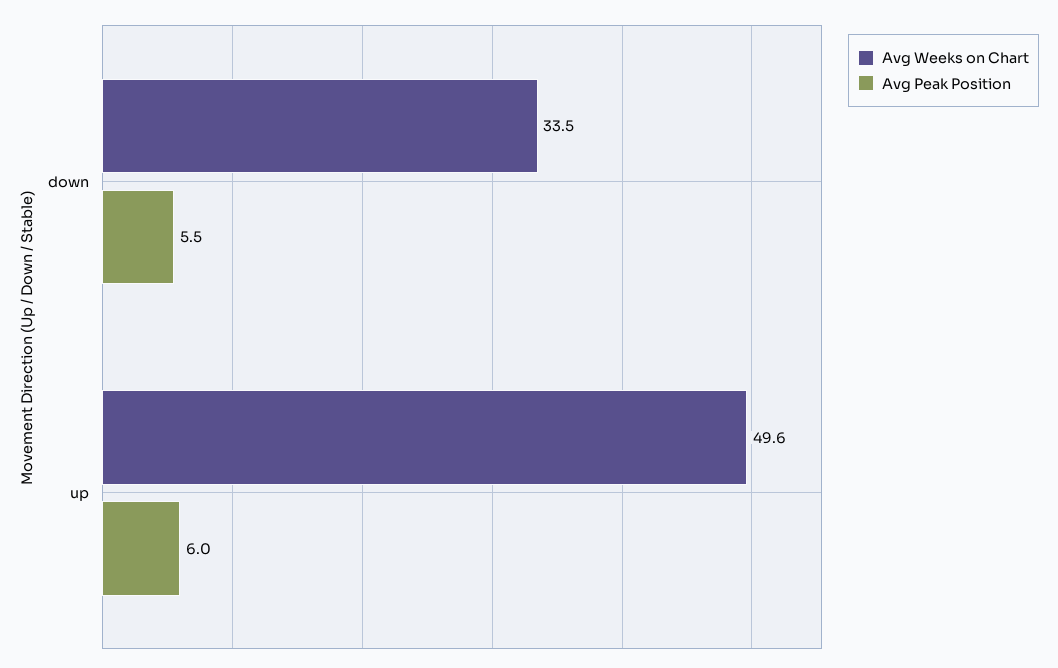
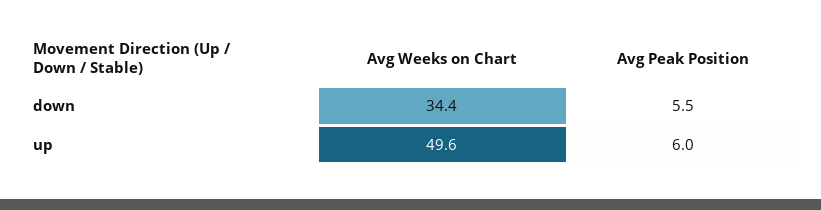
  {
    "Avg Weeks on Chart": {
-     "down": 33.5,
+     "down": 34.4,
      "up": 49.6
    },
    "Avg Peak Position": {
      "down": 5.5,
      "up": 6
    }
  }

